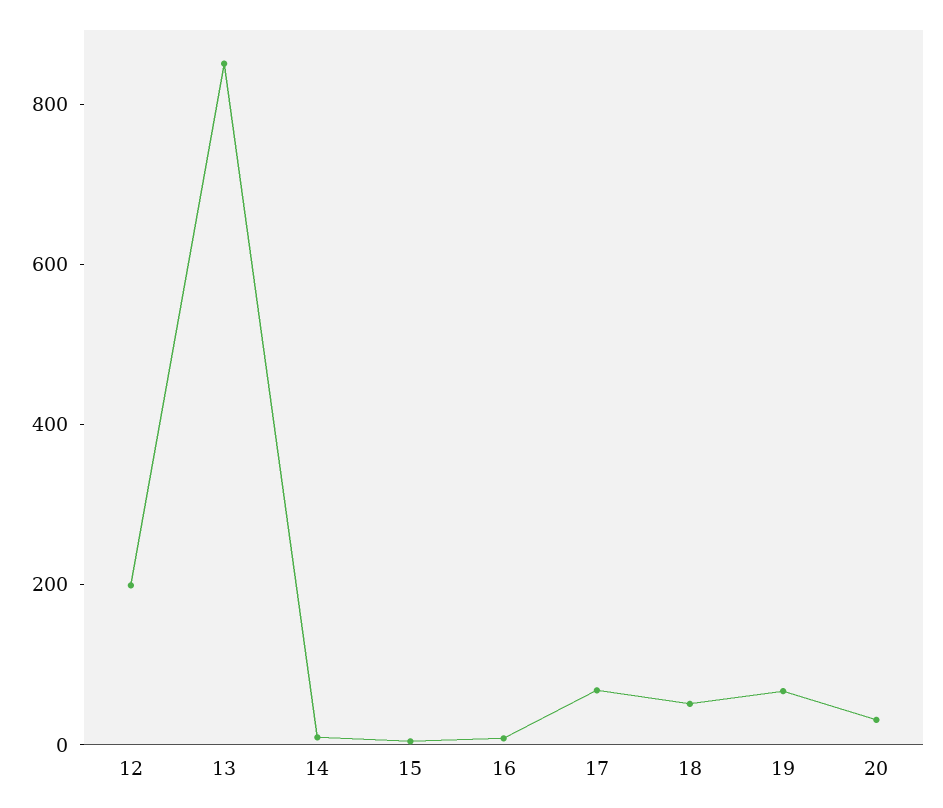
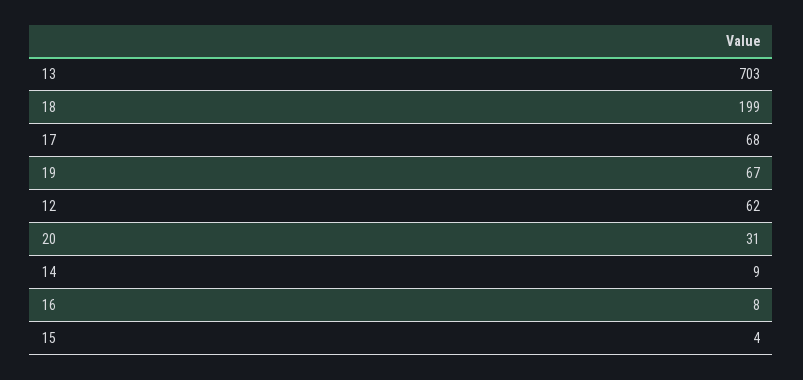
  {
-   "12": 200,
+   "12": 62,
-   "13": 850,
+   "13": 703,
    "14": 9,
    "15": 4,
    "16": 8,
    "17": 68,
-   "18": 50,
+   "18": 199,
    "19": 67,
    "20": 31
  }

